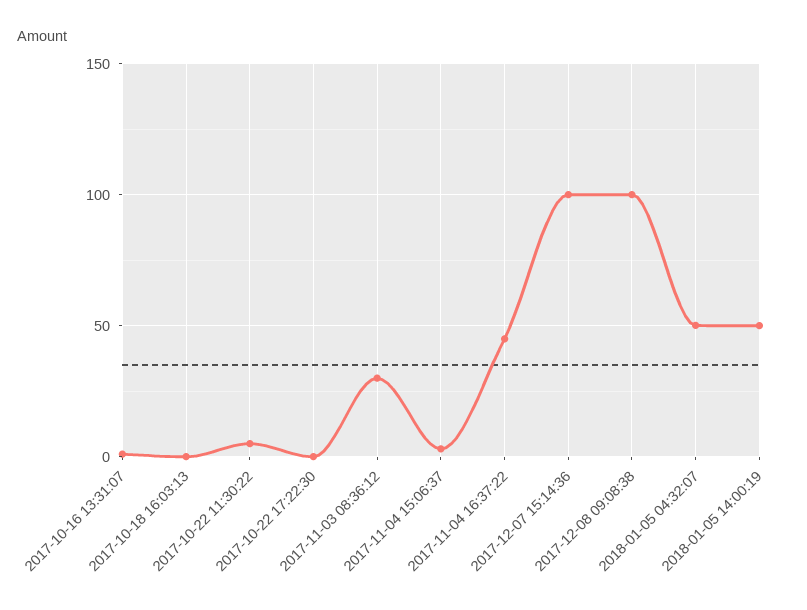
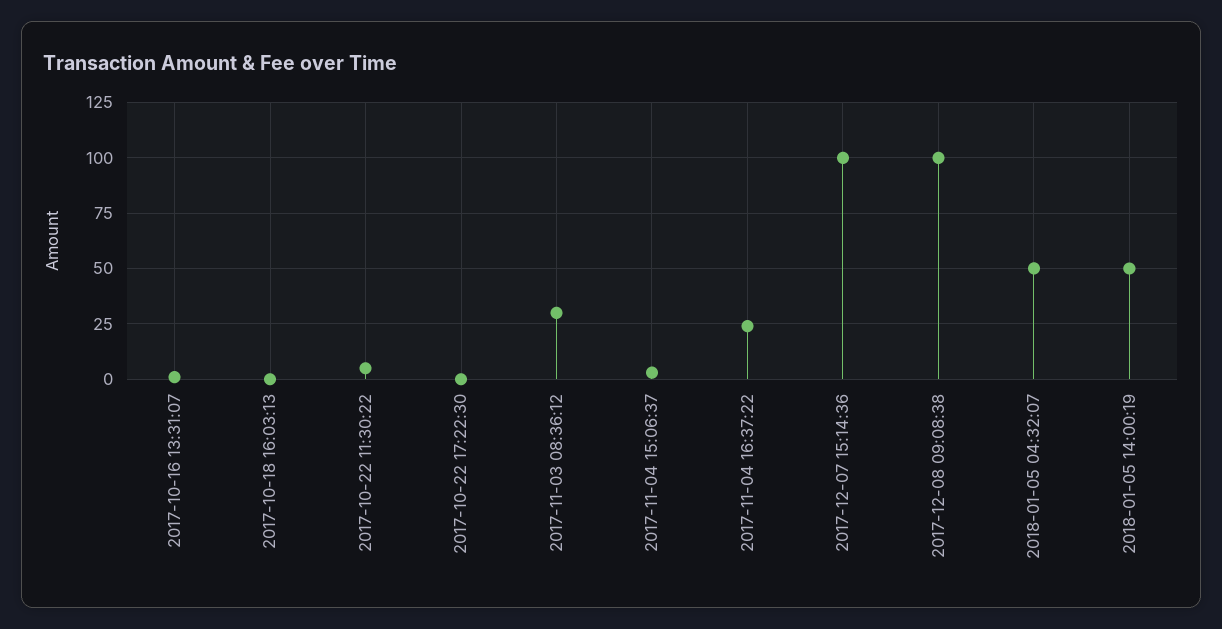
  {
    "2017-10-16 13:31:07": 0,
    "2017-10-18 16:03:13": 0,
    "2017-10-22 11:30:22": 5,
    "2017-10-22 17:22:30": 0,
    "2017-11-03 08:36:12": 30,
    "2017-11-04 15:06:37": 5,
-   "2017-11-04 16:37:22": 45,
+   "2017-11-04 16:37:22": 25,
    "2017-12-07 15:14:36": 100,
    "2017-12-08 09:08:38": 100,
    "2018-01-05 04:32:07": 50,
    "2018-01-05 14:00:19": 50
  }

